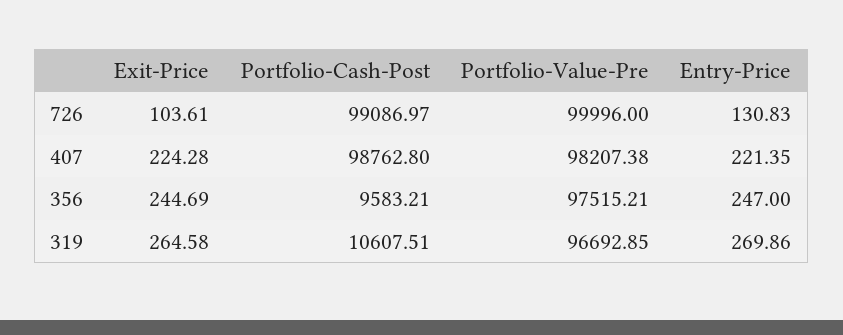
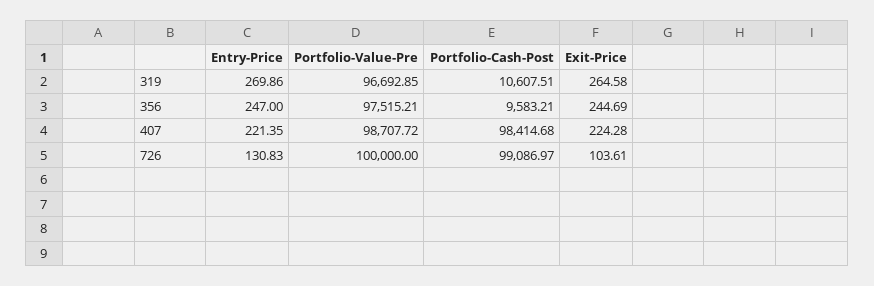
  {
    "Exit-Price": {
      "726": 103.61,
      "407": 224.28,
      "356": 244.69,
      "319": 264.58
    },
    "Portfolio-Cash-Post": {
      "726": 99086.97,
-     "407": 98762.8,
+     "407": 98414.68,
      "356": 9583.21,
      "319": 10607.51
    },
    "Portfolio-Value-Pre": {
-     "726": 99996,
+     "726": 100000,
-     "407": 98207.38,
+     "407": 98707.72,
      "356": 97515.21,
      "319": 96692.85
    },
    "Entry-Price": {
      "726": 130.83,
      "407": 221.35,
      "356": 247,
      "319": 269.86
    }
  }

